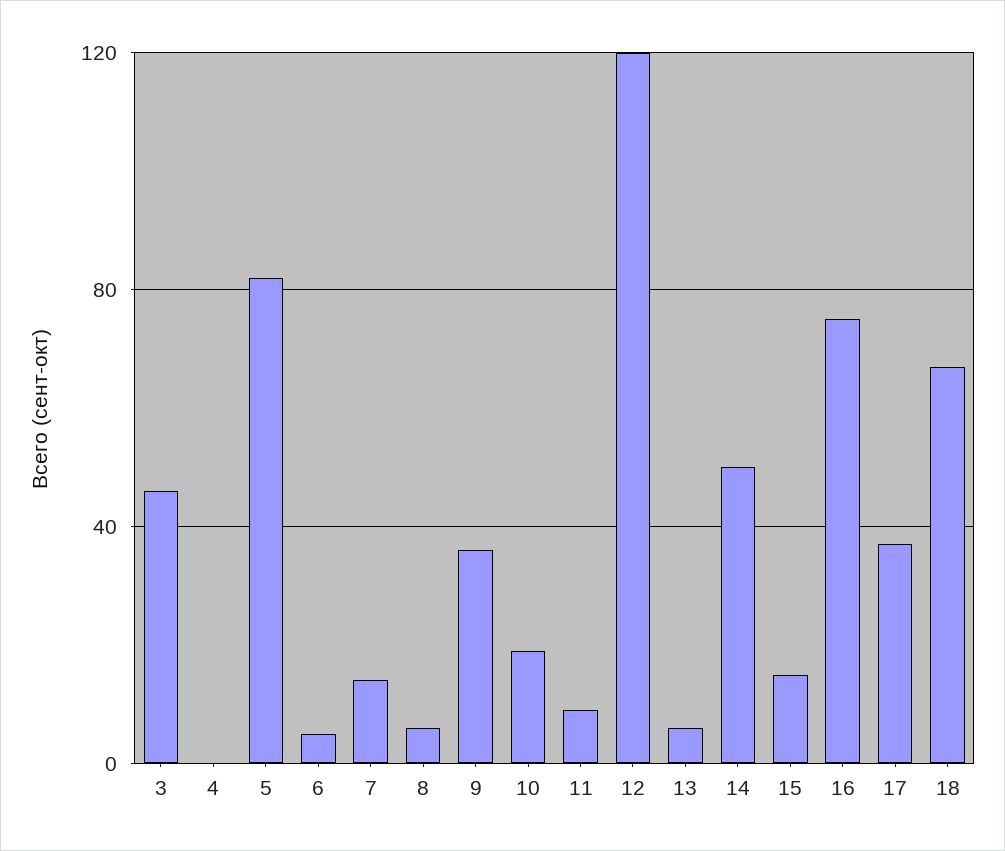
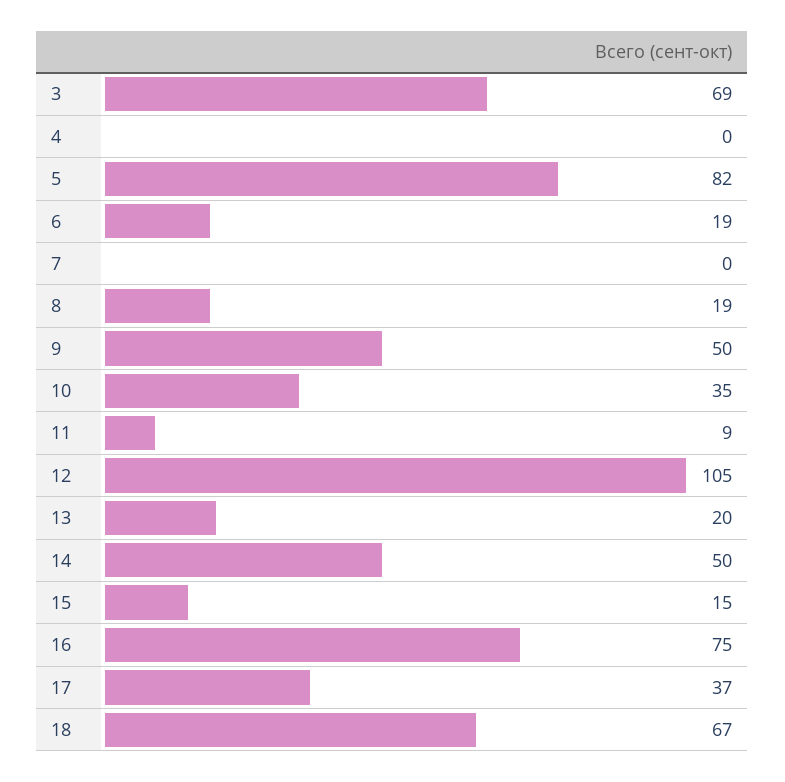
  {
-   "3": 45,
+   "3": 69,
    "4": 0,
    "5": 82,
-   "6": 5,
+   "6": 19,
-   "7": 15,
+   "7": 0,
-   "8": 5,
+   "8": 19,
-   "9": 35,
+   "9": 50,
-   "10": 20,
+   "10": 35,
    "11": 9,
-   "12": 120,
+   "12": 105,
-   "13": 5,
+   "13": 20,
    "14": 50,
    "15": 15,
    "16": 75,
    "17": 37,
    "18": 67
  }

